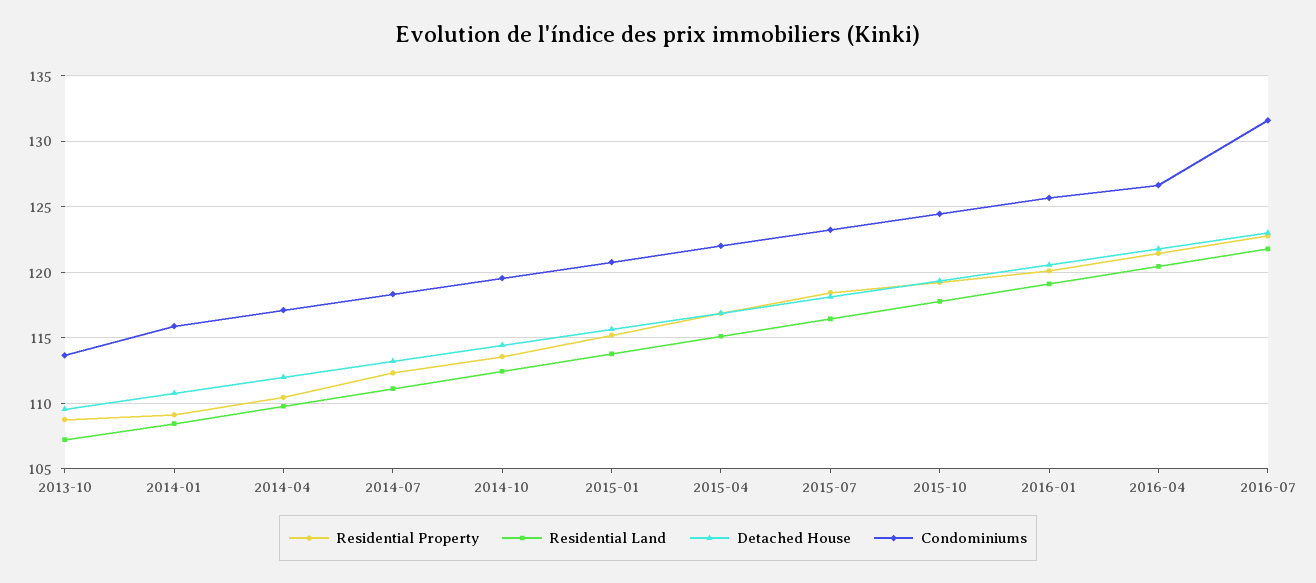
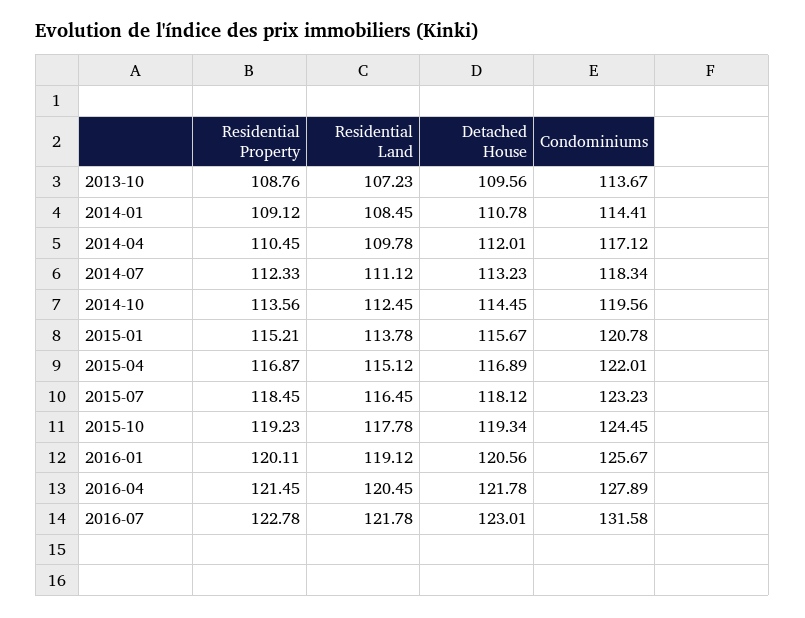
  {
    "Residential Property": {
      "2013-10": 108.76,
      "2014-01": 109.12,
      "2014-04": 110.45,
      "2014-07": 112.33,
      "2014-10": 113.56,
      "2015-01": 115.21,
      "2015-04": 116.87,
      "2015-07": 118.45,
      "2015-10": 119.23,
      "2016-01": 120.11,
      "2016-04": 121.45,
      "2016-07": 122.78
    },
    "Residential Land": {
      "2013-10": 107.23,
      "2014-01": 108.45,
      "2014-04": 109.78,
      "2014-07": 111.12,
      "2014-10": 112.45,
      "2015-01": 113.78,
      "2015-04": 115.12,
      "2015-07": 116.45,
      "2015-10": 117.78,
      "2016-01": 119.12,
      "2016-04": 120.45,
      "2016-07": 121.78
    },
    "Detached House": {
      "2013-10": 109.56,
      "2014-01": 110.78,
      "2014-04": 112.01,
      "2014-07": 113.23,
      "2014-10": 114.45,
      "2015-01": 115.67,
      "2015-04": 116.89,
      "2015-07": 118.12,
      "2015-10": 119.34,
      "2016-01": 120.56,
      "2016-04": 121.78,
      "2016-07": 123.01
    },
    "Condominiums": {
      "2013-10": 113.67,
-     "2014-01": 116,
+     "2014-01": 114.41,
      "2014-04": 117.12,
      "2014-07": 118.34,
      "2014-10": 119.56,
      "2015-01": 120.78,
      "2015-04": 122.01,
      "2015-07": 123.23,
      "2015-10": 124.45,
      "2016-01": 125.67,
-     "2016-04": 126.5,
+     "2016-04": 127.89,
      "2016-07": 131.58
    }
  }

